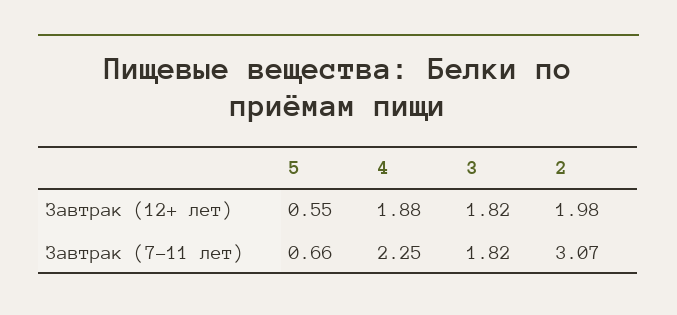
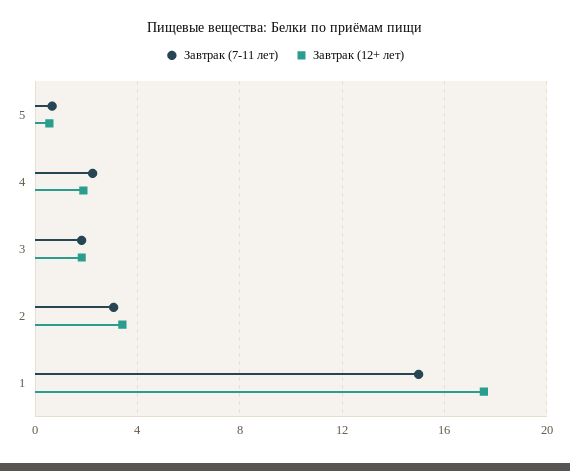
  {
    "Завтрак (12+ лет)": {
      "5": 0.55,
      "4": 1.88,
      "3": 1.82,
-     "2": 1.98
+     "2": 3.5,
+     "1": 17.5
    },
    "Завтрак (7-11 лет)": {
      "5": 0.66,
      "4": 2.25,
      "3": 1.82,
-     "2": 3.07
+     "2": 3.07,
+     "1": 15
    }
  }

